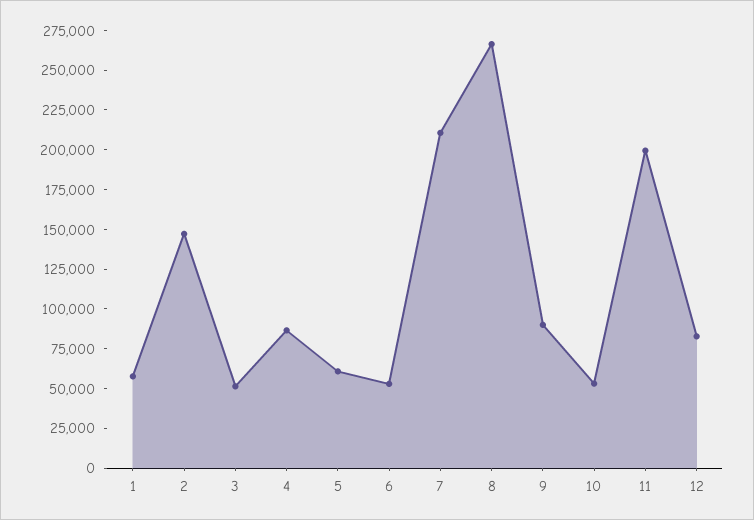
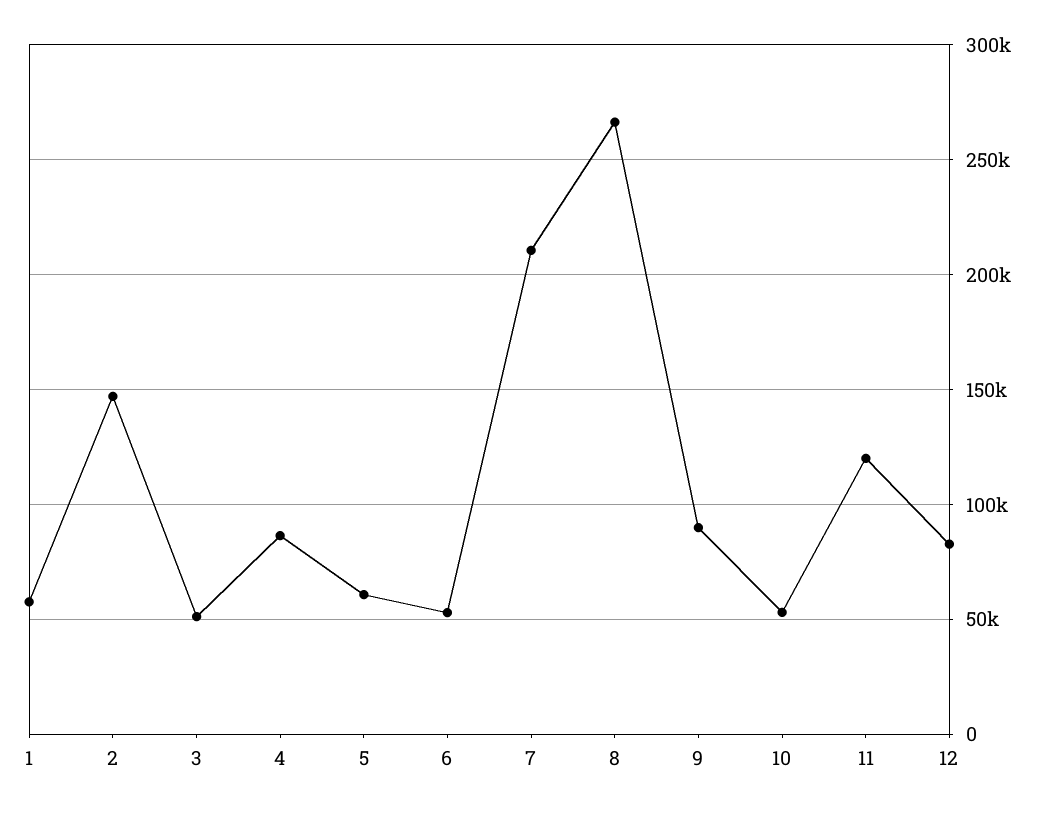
  {
    "1": 60000,
    "2": 145000,
    "3": 50000,
    "4": 85000,
    "5": 60000,
    "6": 55000,
    "7": 210000,
    "8": 265000,
    "9": 90000,
    "10": 55000,
-   "11": 200000,
+   "11": 120000,
    "12": 85000
  }

